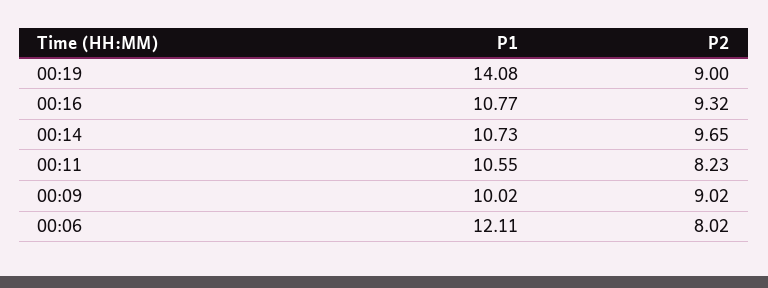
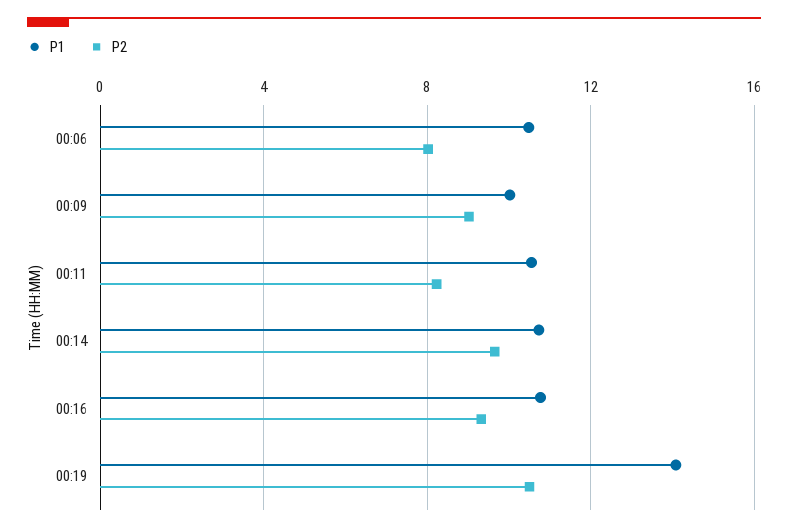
  {
    "P1": {
      "00:19": 14.08,
      "00:16": 10.77,
      "00:14": 10.73,
      "00:11": 10.55,
      "00:09": 10.02,
-     "00:06": 12.11
+     "00:06": 10.5
    },
    "P2": {
-     "00:19": 9,
+     "00:19": 10.5,
      "00:16": 9.32,
      "00:14": 9.65,
      "00:11": 8.23,
      "00:09": 9.02,
      "00:06": 8.02
    }
  }

